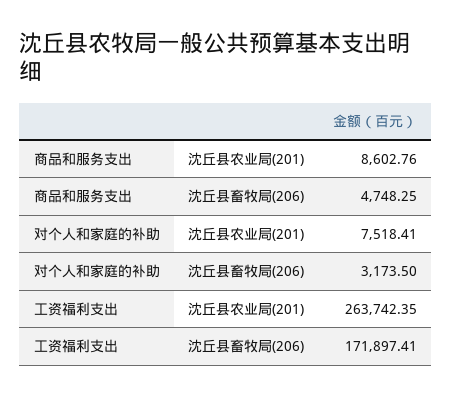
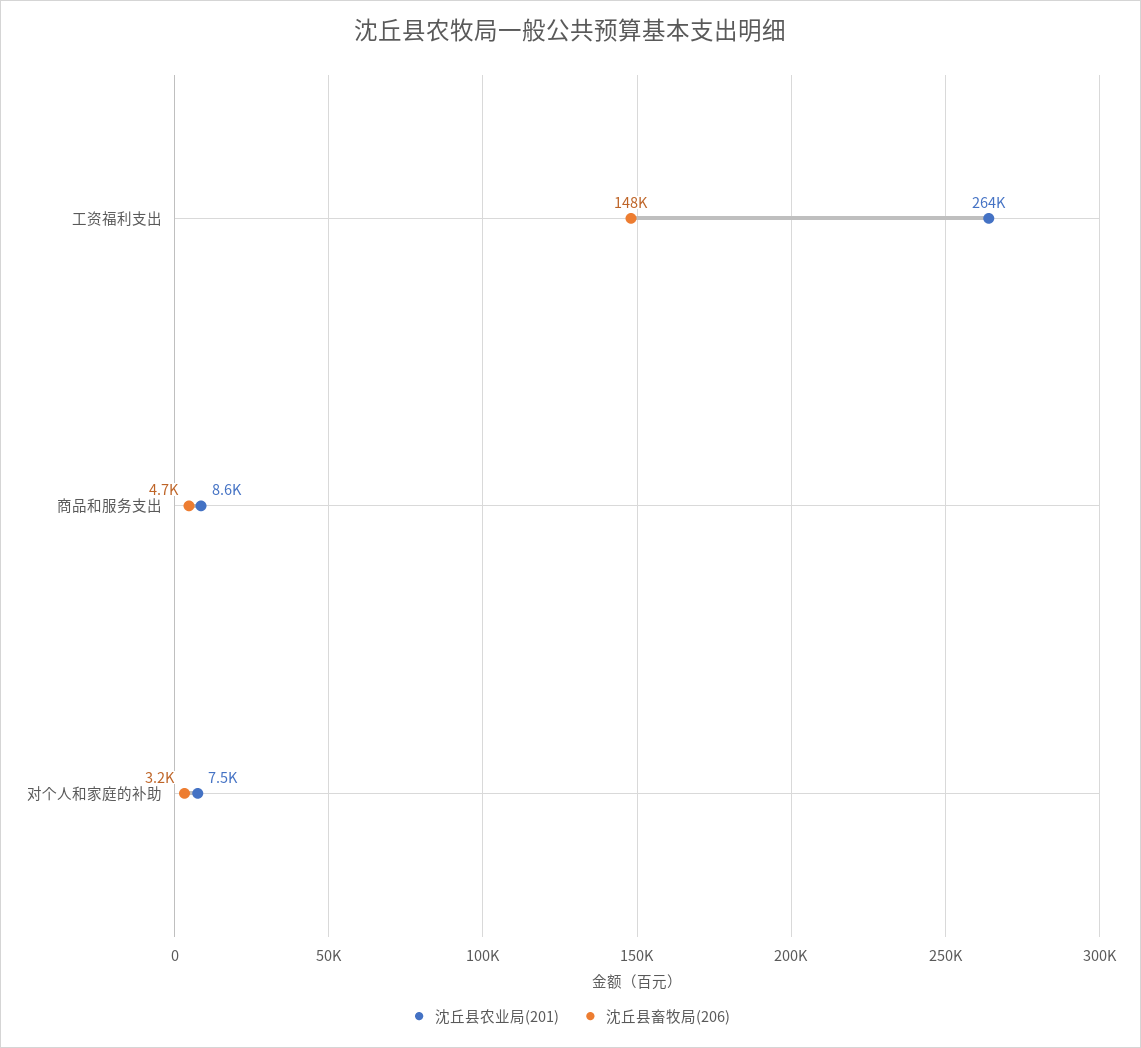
  {
    "沈丘县农业局(201)": {
      "商品和服务支出": 8602.76,
      "对个人和家庭的补助": 7518.41,
      "工资福利支出": 263742.35
    },
    "沈丘县畜牧局(206)": {
      "商品和服务支出": 4748.25,
      "对个人和家庭的补助": 3173.5,
-     "工资福利支出": 171897.41
+     "工资福利支出": 148000
    }
  }

